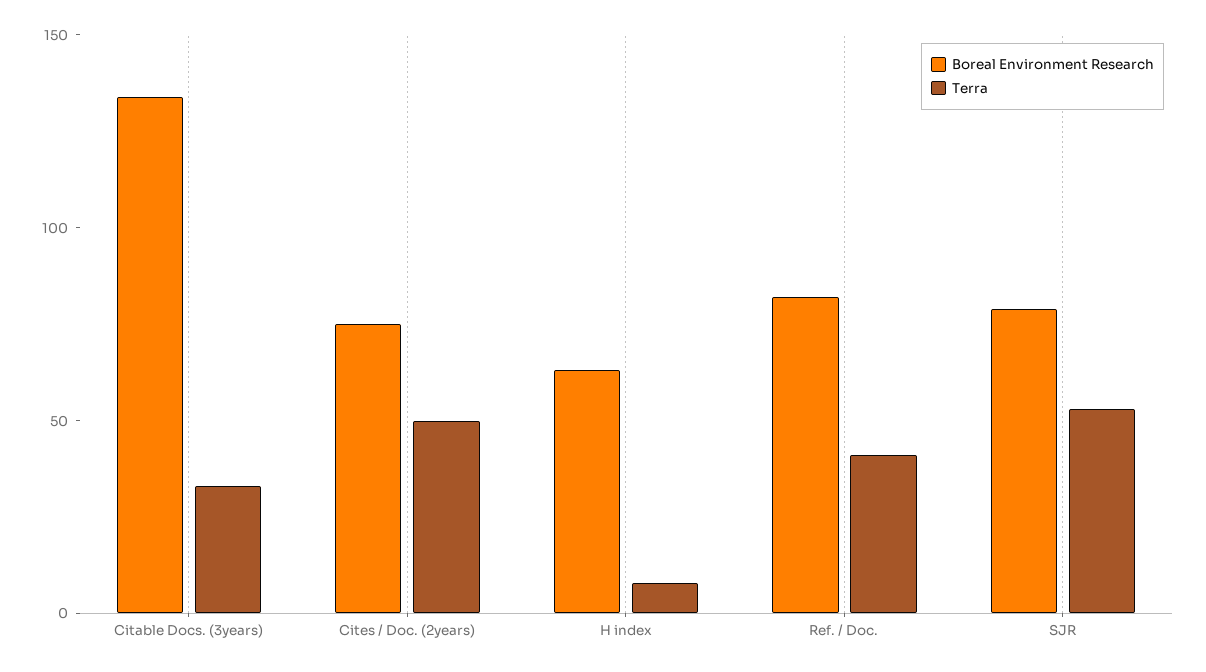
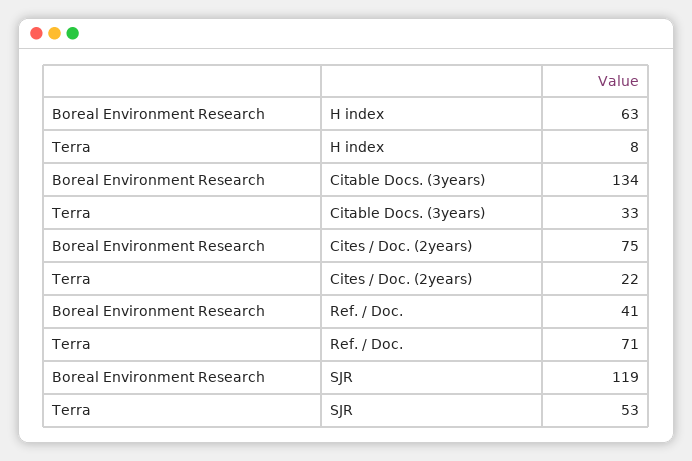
  {
    "Boreal Environment Research": {
      "Citable Docs. (3years)": 134,
      "Cites / Doc. (2years)": 75,
      "H index": 63,
-     "Ref. / Doc.": 80,
+     "Ref. / Doc.": 41,
-     "SJR": 80
+     "SJR": 119
    },
    "Terra": {
      "Citable Docs. (3years)": 33,
-     "Cites / Doc. (2years)": 50,
+     "Cites / Doc. (2years)": 22,
      "H index": 8,
-     "Ref. / Doc.": 40,
+     "Ref. / Doc.": 71,
      "SJR": 53
    }
  }

